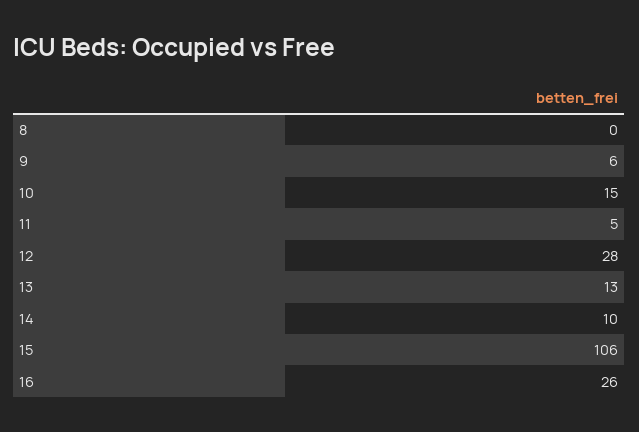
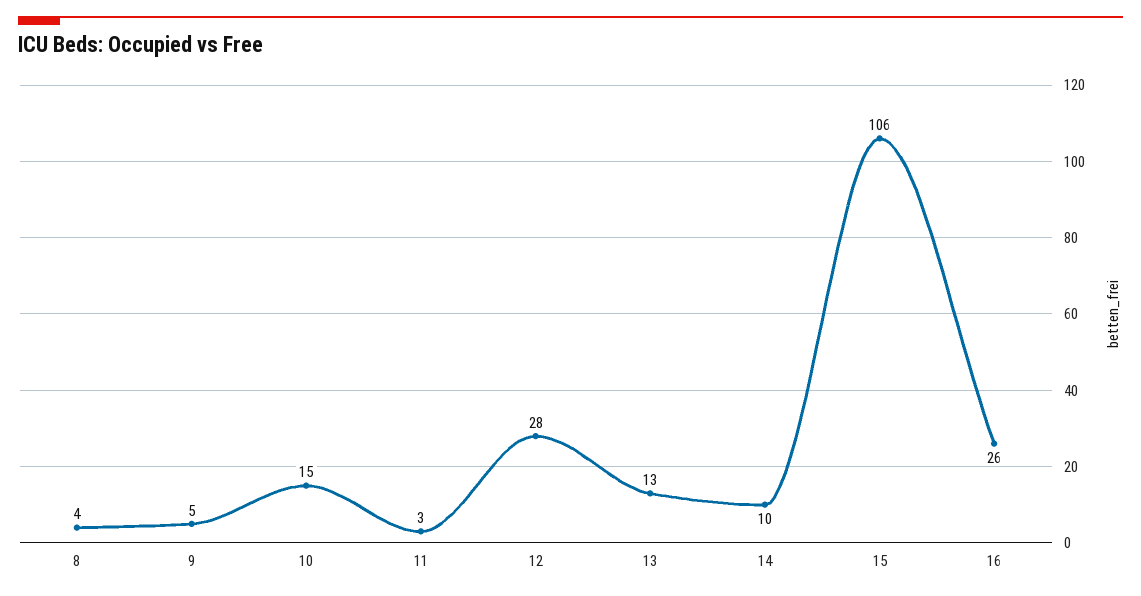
  {
-   "8": 0,
+   "8": 4,
-   "9": 6,
+   "9": 5,
    "10": 15,
-   "11": 5,
+   "11": 3,
    "12": 28,
    "13": 13,
    "14": 10,
    "15": 106,
    "16": 26
  }

